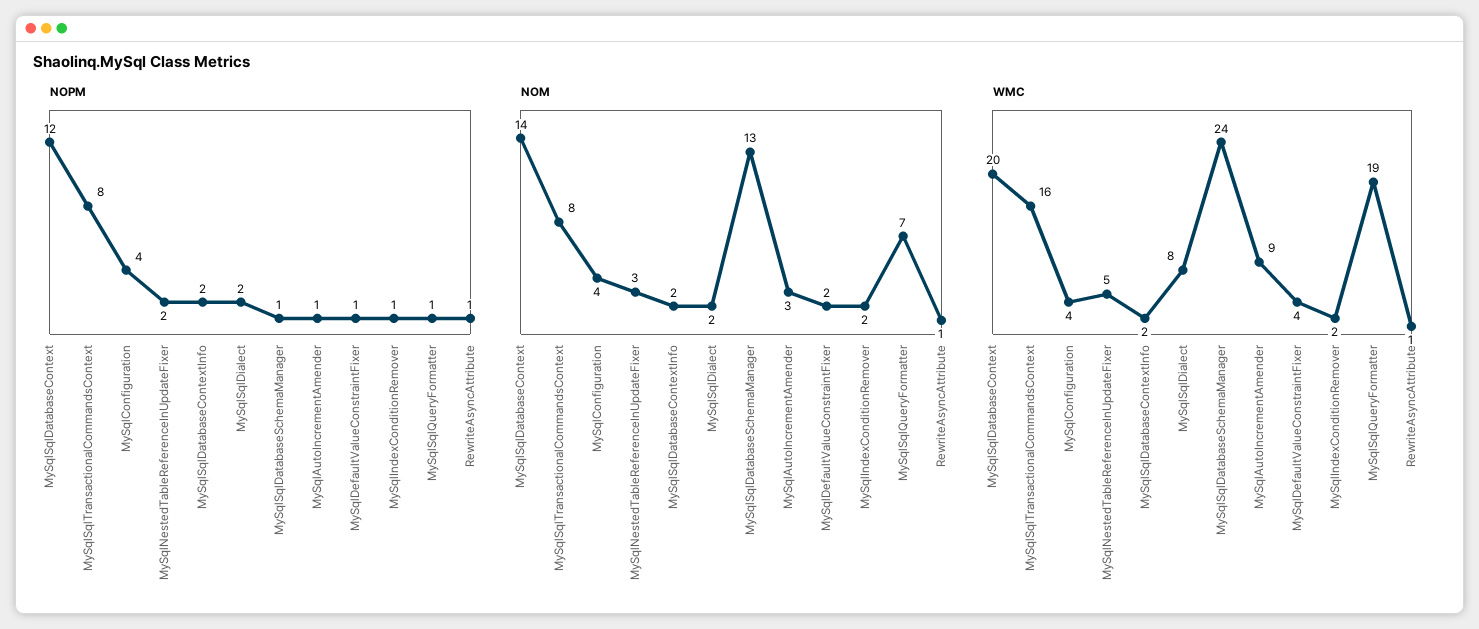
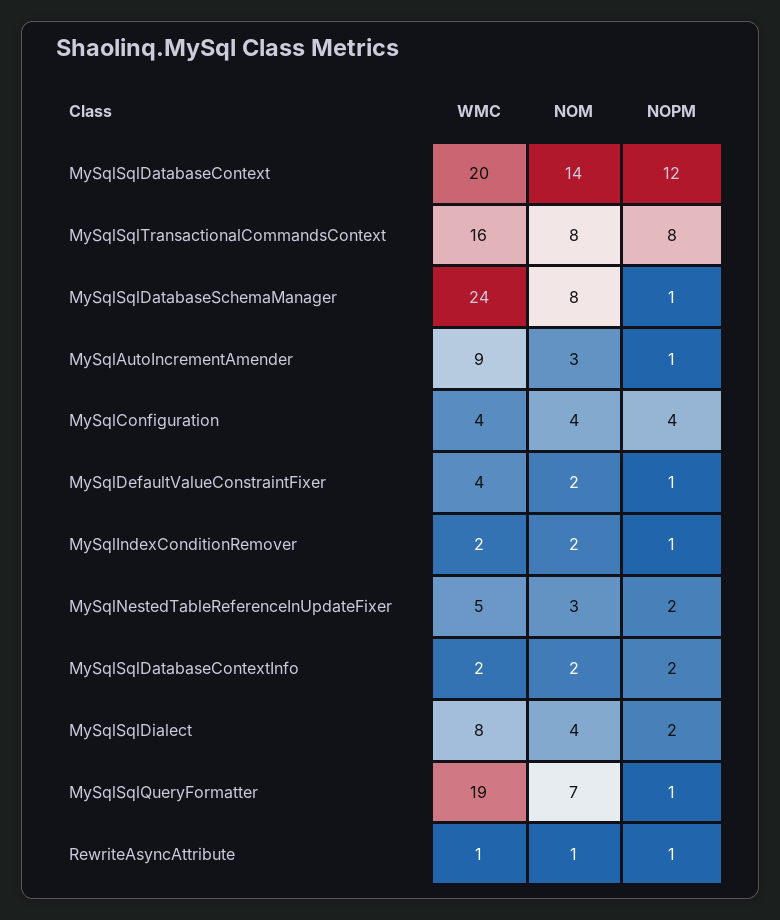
  {
    "NOPM": {
      "MySqlSqlDatabaseContext": 12,
      "MySqlSqlTransactionalCommandsContext": 8,
      "MySqlConfiguration": 4,
      "MySqlNestedTableReferenceInUpdateFixer": 2,
      "MySqlSqlDatabaseContextInfo": 2,
      "MySqlSqlDialect": 2,
      "MySqlSqlDatabaseSchemaManager": 1,
      "MySqlAutoIncrementAmender": 1,
      "MySqlDefaultValueConstraintFixer": 1,
      "MySqlIndexConditionRemover": 1,
      "MySqlSqlQueryFormatter": 1,
      "RewriteAsyncAttribute": 1
    },
    "NOM": {
      "MySqlSqlDatabaseContext": 14,
      "MySqlSqlTransactionalCommandsContext": 8,
      "MySqlConfiguration": 4,
      "MySqlNestedTableReferenceInUpdateFixer": 3,
      "MySqlSqlDatabaseContextInfo": 2,
-     "MySqlSqlDialect": 2,
+     "MySqlSqlDialect": 4,
-     "MySqlSqlDatabaseSchemaManager": 13,
+     "MySqlSqlDatabaseSchemaManager": 8,
      "MySqlAutoIncrementAmender": 3,
      "MySqlDefaultValueConstraintFixer": 2,
      "MySqlIndexConditionRemover": 2,
      "MySqlSqlQueryFormatter": 7,
      "RewriteAsyncAttribute": 1
    },
    "WMC": {
      "MySqlSqlDatabaseContext": 20,
      "MySqlSqlTransactionalCommandsContext": 16,
      "MySqlConfiguration": 4,
      "MySqlNestedTableReferenceInUpdateFixer": 5,
      "MySqlSqlDatabaseContextInfo": 2,
      "MySqlSqlDialect": 8,
      "MySqlSqlDatabaseSchemaManager": 24,
      "MySqlAutoIncrementAmender": 9,
      "MySqlDefaultValueConstraintFixer": 4,
      "MySqlIndexConditionRemover": 2,
      "MySqlSqlQueryFormatter": 19,
      "RewriteAsyncAttribute": 1
    }
  }

